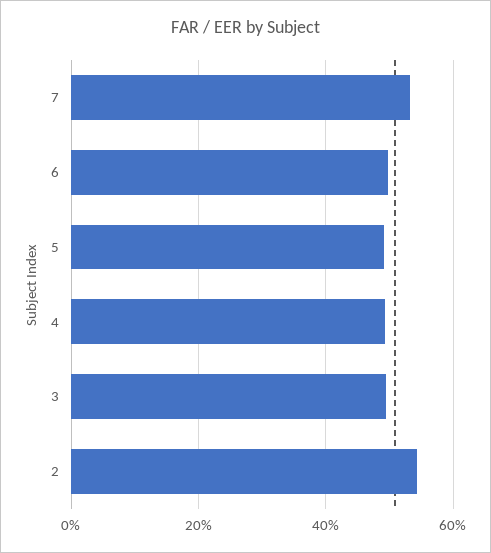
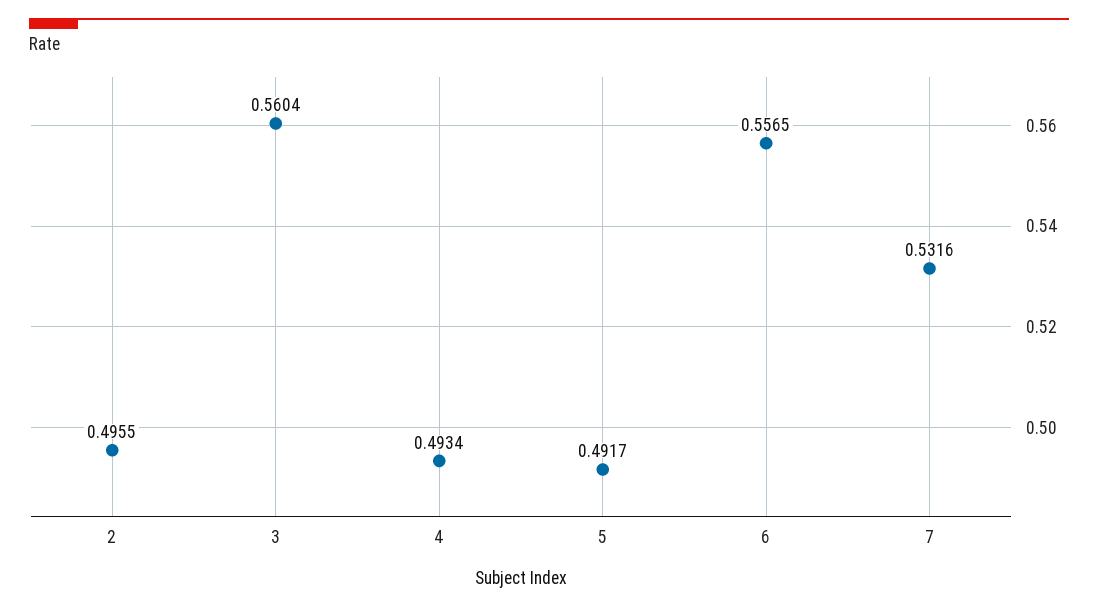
  {
    "7": 0.5316,
-   "6": 0.5,
+   "6": 0.5565,
    "5": 0.4917,
    "4": 0.4934,
-   "3": 0.5,
+   "3": 0.5604,
-   "2": 0.54
+   "2": 0.4955
  }

